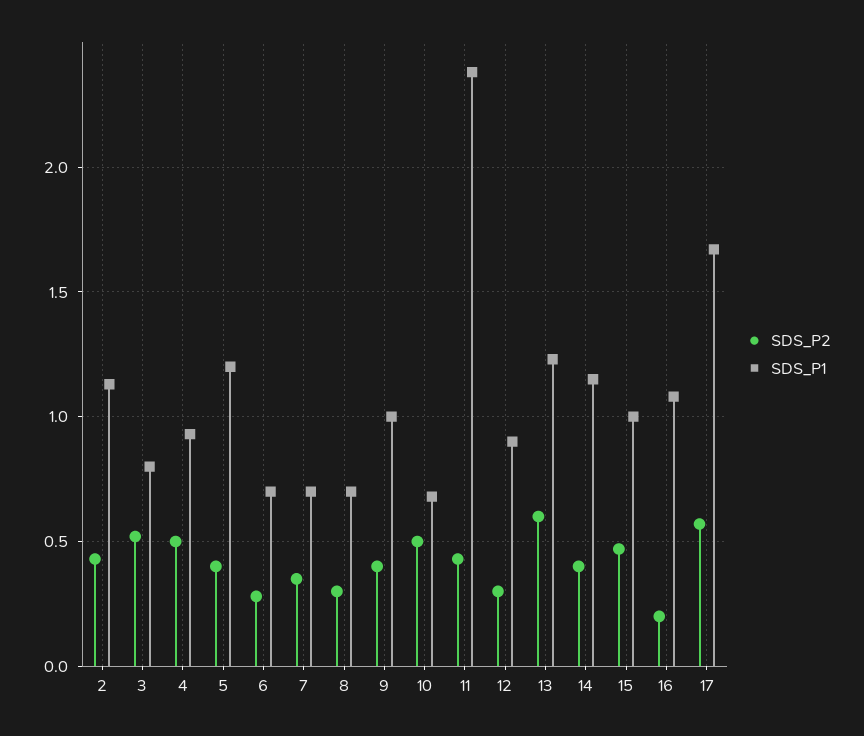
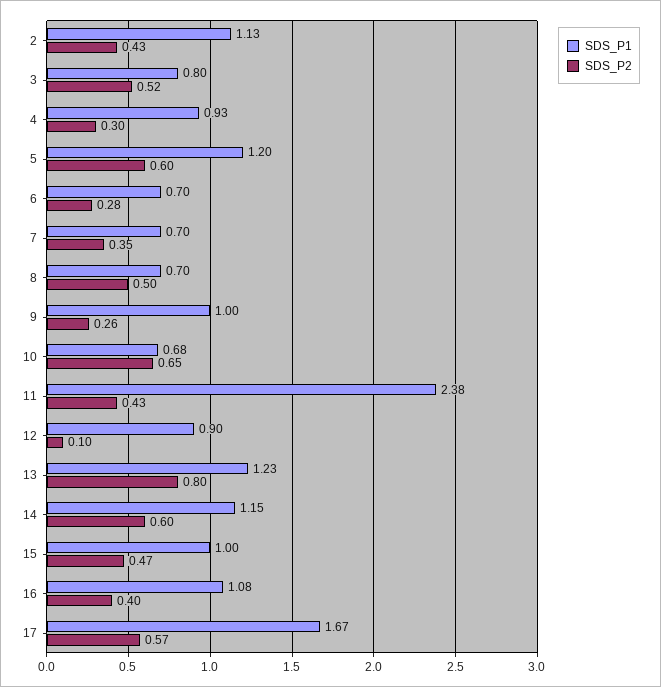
  {
    "SDS_P2": {
      "2": 0.43,
      "3": 0.52,
-     "4": 0.5,
+     "4": 0.3,
-     "5": 0.4,
+     "5": 0.6,
      "6": 0.28,
      "7": 0.35,
-     "8": 0.3,
+     "8": 0.5,
-     "9": 0.4,
+     "9": 0.26,
-     "10": 0.5,
+     "10": 0.65,
      "11": 0.43,
-     "12": 0.3,
+     "12": 0.1,
-     "13": 0.6,
+     "13": 0.8,
-     "14": 0.4,
+     "14": 0.6,
      "15": 0.47,
-     "16": 0.2,
+     "16": 0.4,
      "17": 0.57
    },
    "SDS_P1": {
      "2": 1.13,
      "3": 0.8,
      "4": 0.93,
      "5": 1.2,
      "6": 0.7,
      "7": 0.7,
      "8": 0.7,
      "9": 1,
      "10": 0.68,
      "11": 2.38,
      "12": 0.9,
      "13": 1.23,
      "14": 1.15,
      "15": 1,
      "16": 1.08,
      "17": 1.67
    }
  }

